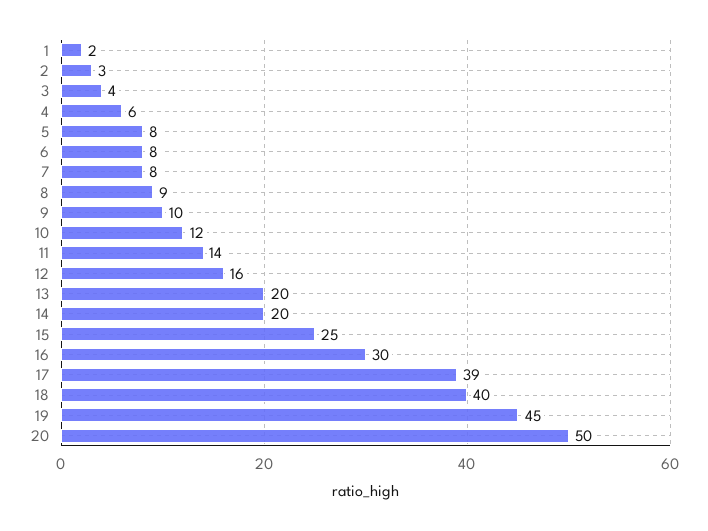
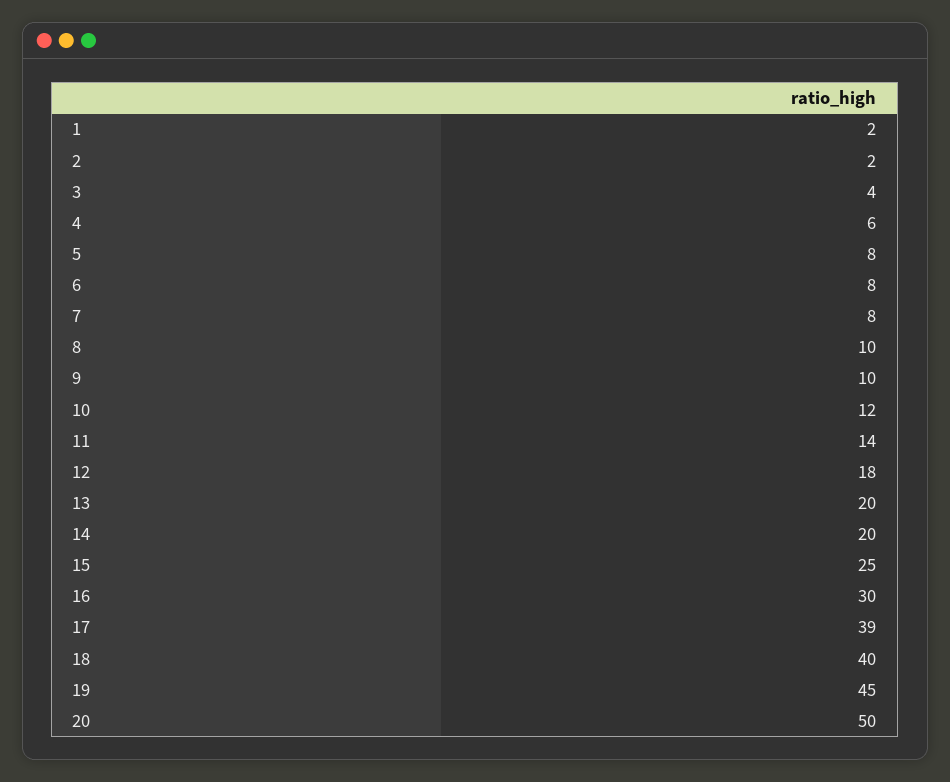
  {
    "1": 2,
-   "2": 3,
+   "2": 2,
    "3": 4,
    "4": 6,
    "5": 8,
    "6": 8,
    "7": 8,
-   "8": 9,
+   "8": 10,
    "9": 10,
    "10": 12,
    "11": 14,
-   "12": 16,
+   "12": 18,
    "13": 20,
    "14": 20,
    "15": 25,
    "16": 30,
    "17": 39,
    "18": 40,
    "19": 45,
    "20": 50
  }

